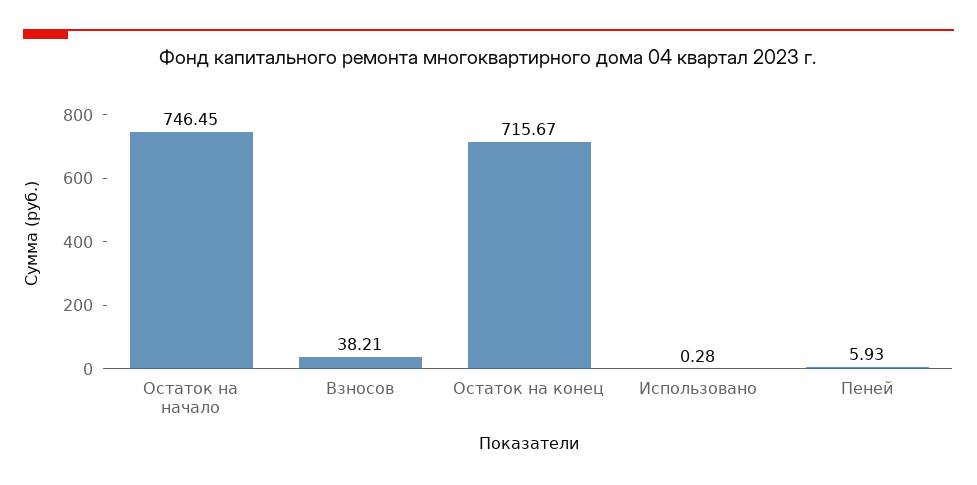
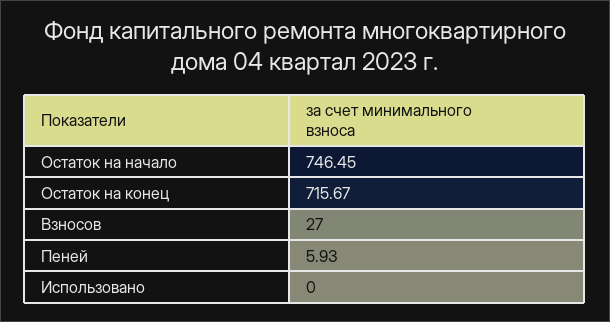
  {
    "Остаток на начало": 746.45,
-   "Взносов": 38.21,
+   "Взносов": 27,
    "Остаток на конец": 715.67,
-   "Использовано": 0.28,
+   "Использовано": 0,
    "Пеней": 5.93
  }

